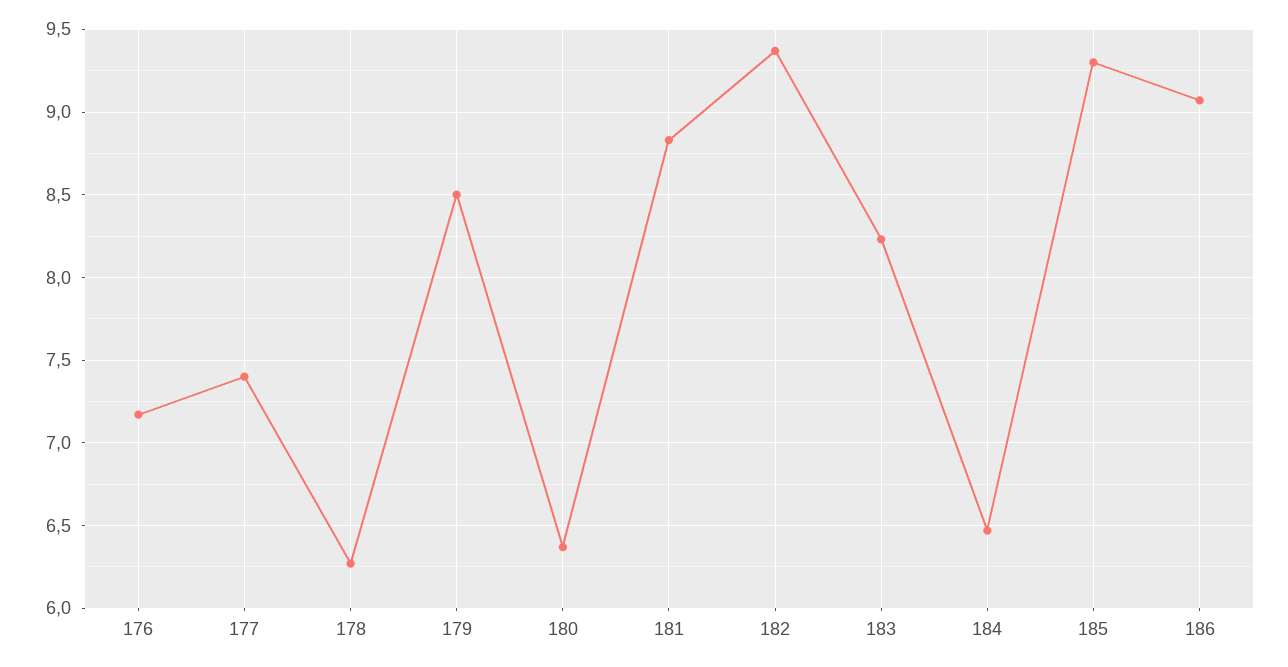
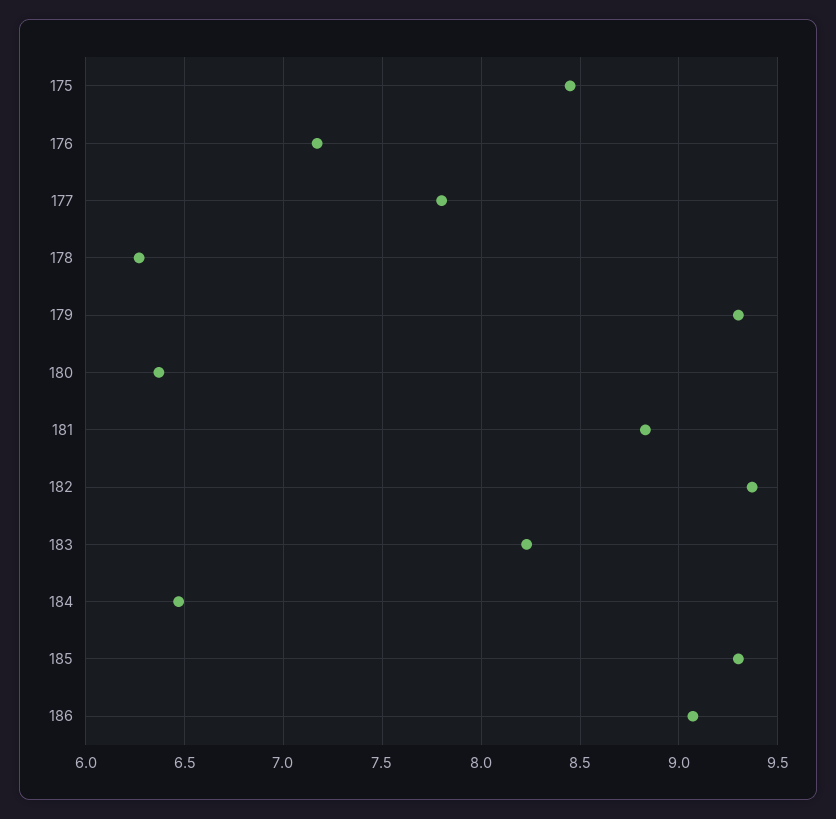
  {
    "176": 7.15,
-   "177": 7.4,
+   "177": 7.8,
    "178": 6.25,
-   "179": 8.5,
+   "179": 9.3,
    "180": 6.35,
    "181": 8.85,
    "182": 9.35,
    "183": 8.25,
    "184": 6.45,
    "185": 9.3,
-   "186": 9.05
+   "186": 9.05,
+   "175": 8.45
  }

